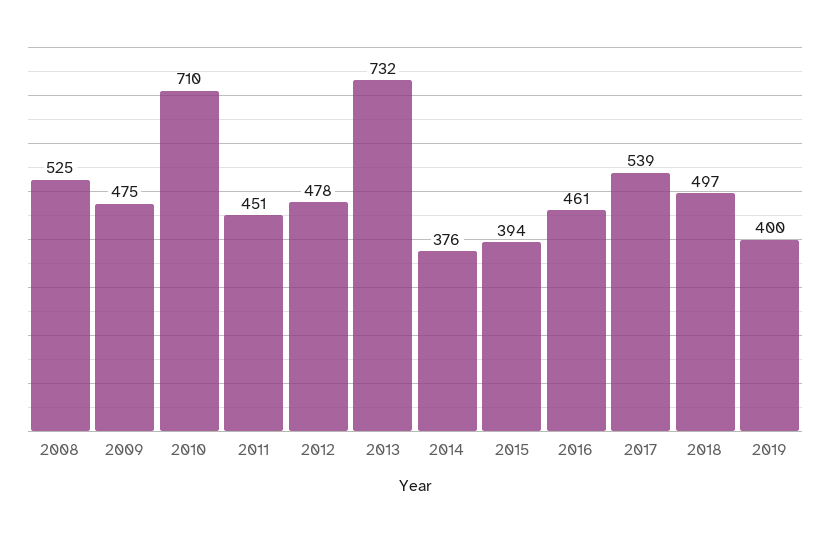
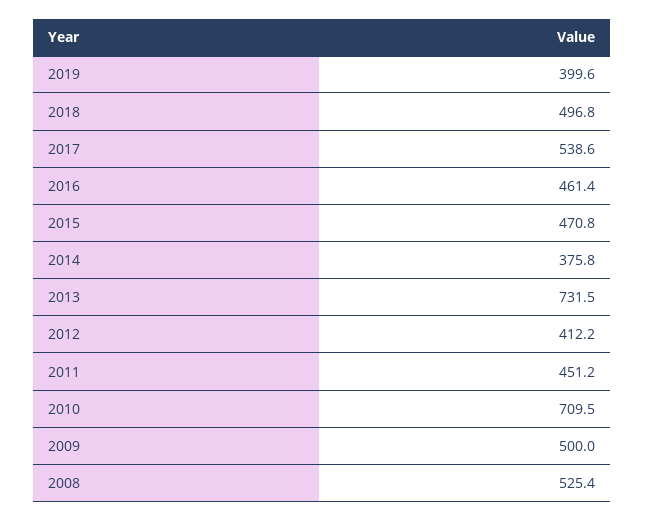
  {
    "2008": 525.4,
-   "2009": 475,
+   "2009": 500,
    "2010": 709.5,
    "2011": 451.2,
-   "2012": 478,
+   "2012": 412.2,
    "2013": 731.5,
    "2014": 375.8,
-   "2015": 394,
+   "2015": 470.8,
    "2016": 461.4,
    "2017": 538.6,
    "2018": 496.8,
    "2019": 399.6
  }

